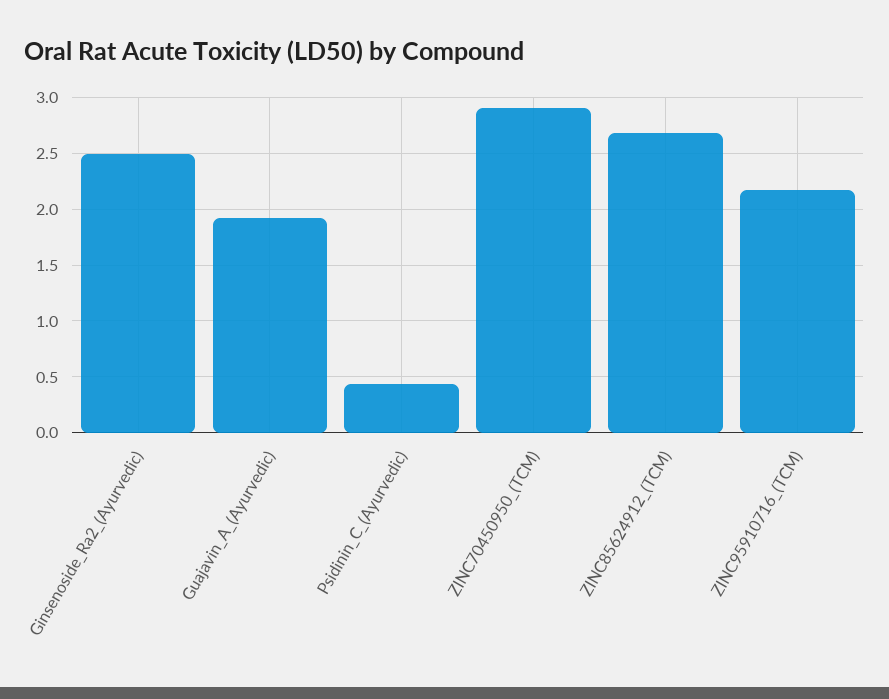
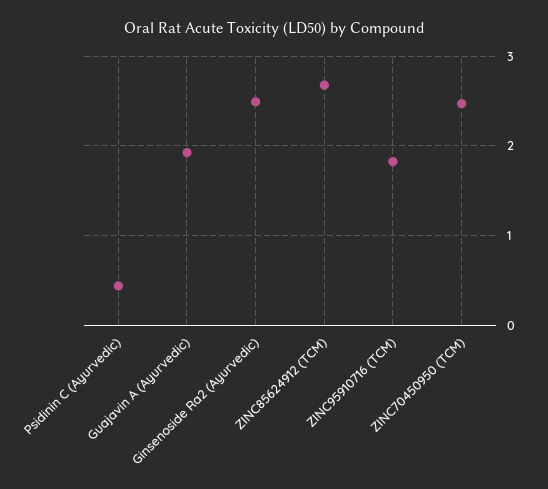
  {
    "Ginsenoside_Ra2_(Ayurvedic)": 2.5,
    "Guajavin_A_(Ayurvedic)": 1.9,
    "Psidinin_C_(Ayurvedic)": 0.4,
-   "ZINC70450950_(TCM)": 2.9,
+   "ZINC70450950_(TCM)": 2.5,
    "ZINC85624912_(TCM)": 2.7,
-   "ZINC95910716_(TCM)": 2.2
+   "ZINC95910716_(TCM)": 1.8
  }

